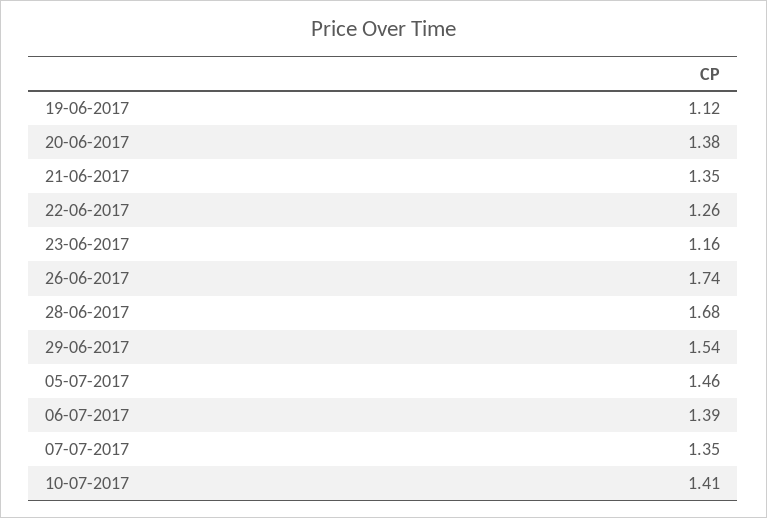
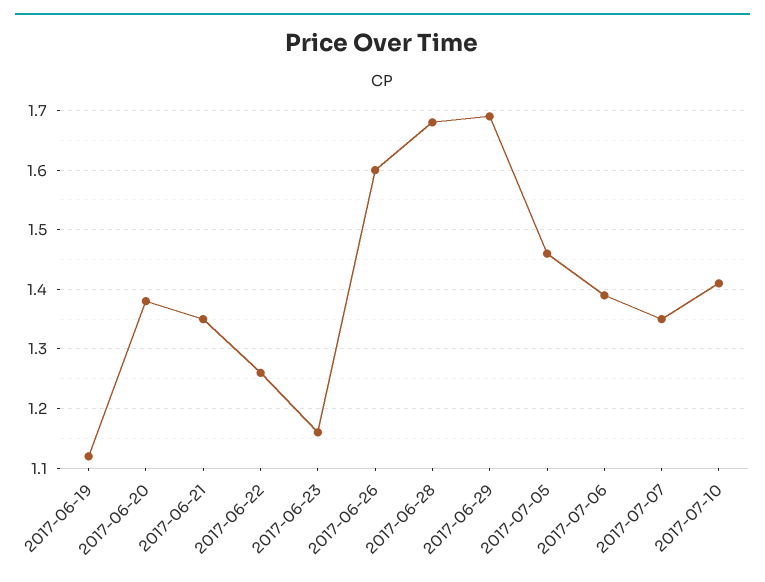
  {
    "19-06-2017": 1.12,
    "20-06-2017": 1.38,
    "21-06-2017": 1.35,
    "22-06-2017": 1.26,
    "23-06-2017": 1.16,
-   "26-06-2017": 1.74,
+   "26-06-2017": 1.6,
    "28-06-2017": 1.68,
-   "29-06-2017": 1.54,
+   "29-06-2017": 1.7,
    "05-07-2017": 1.46,
    "06-07-2017": 1.39,
    "07-07-2017": 1.35,
    "10-07-2017": 1.41
  }

